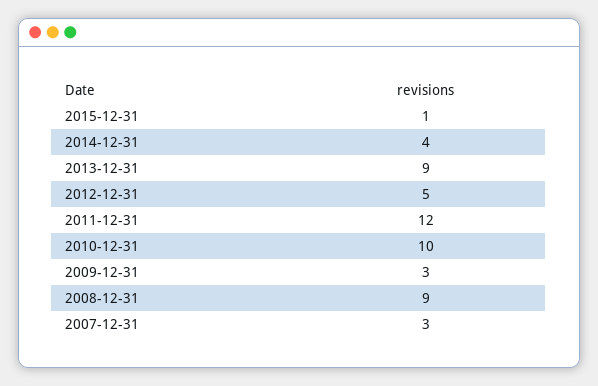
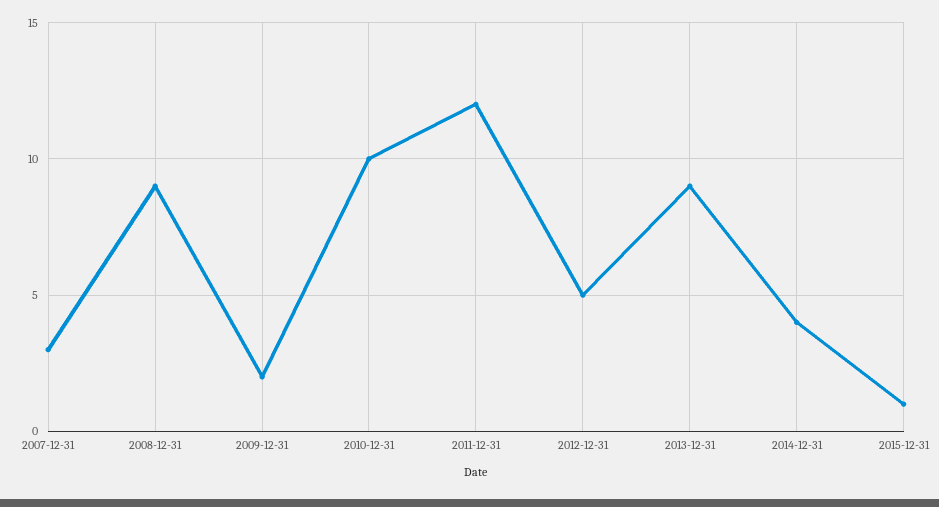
  {
    "2015-12-31": 1,
    "2014-12-31": 4,
    "2013-12-31": 9,
    "2012-12-31": 5,
    "2011-12-31": 12,
    "2010-12-31": 10,
-   "2009-12-31": 3,
+   "2009-12-31": 2,
    "2008-12-31": 9,
    "2007-12-31": 3
  }

